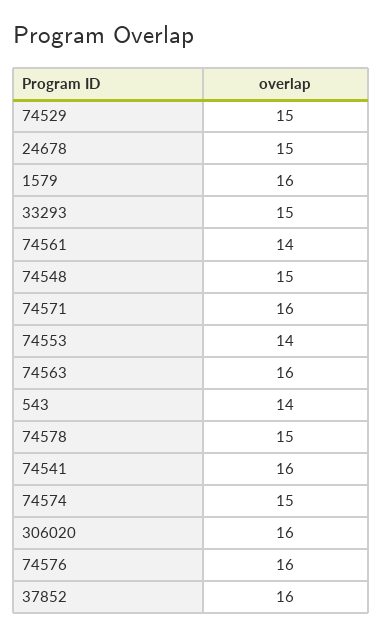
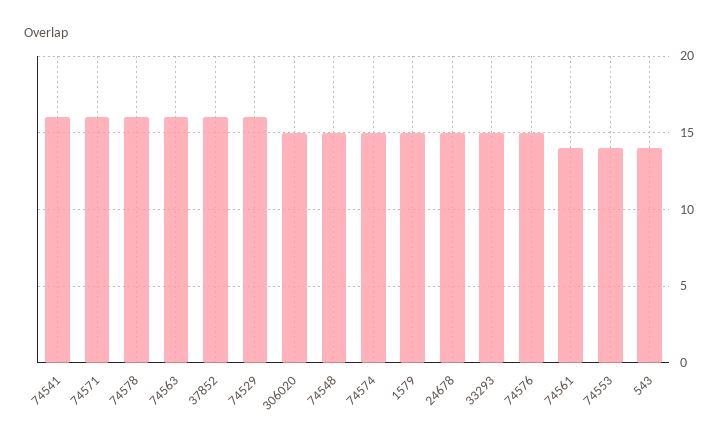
  {
-   "74529": 15,
+   "74529": 16,
    "24678": 15,
-   "1579": 16,
+   "1579": 15,
    "33293": 15,
    "74561": 14,
    "74548": 15,
    "74571": 16,
    "74553": 14,
    "74563": 16,
    "543": 14,
-   "74578": 15,
+   "74578": 16,
    "74541": 16,
    "74574": 15,
-   "306020": 16,
+   "306020": 15,
-   "74576": 16,
+   "74576": 15,
    "37852": 16
  }

